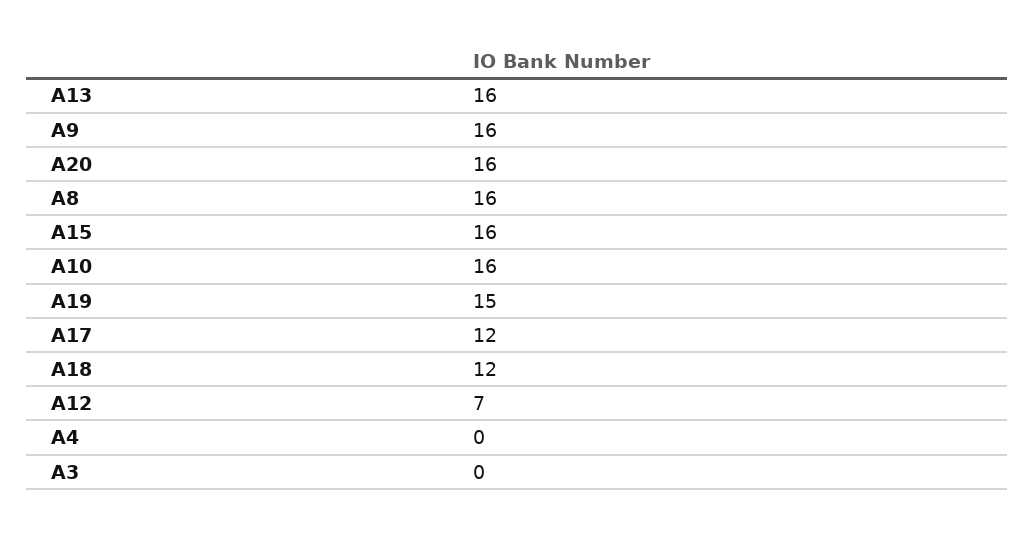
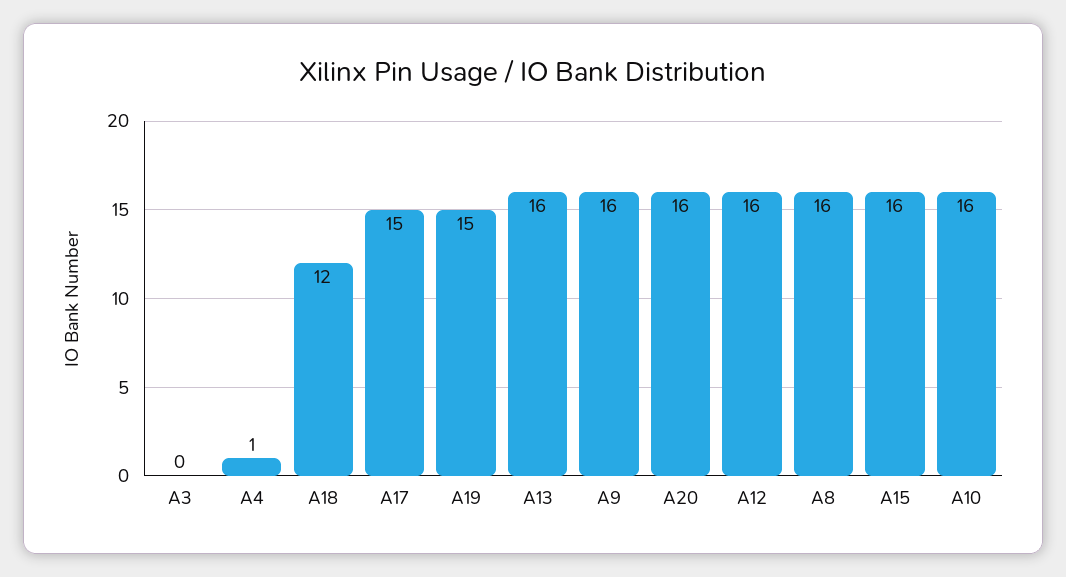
  {
    "A13": 16,
    "A9": 16,
    "A20": 16,
    "A8": 16,
    "A15": 16,
    "A10": 16,
    "A19": 15,
-   "A17": 12,
+   "A17": 15,
    "A18": 12,
-   "A12": 7,
+   "A12": 16,
-   "A4": 0,
+   "A4": 1,
    "A3": 0
  }

